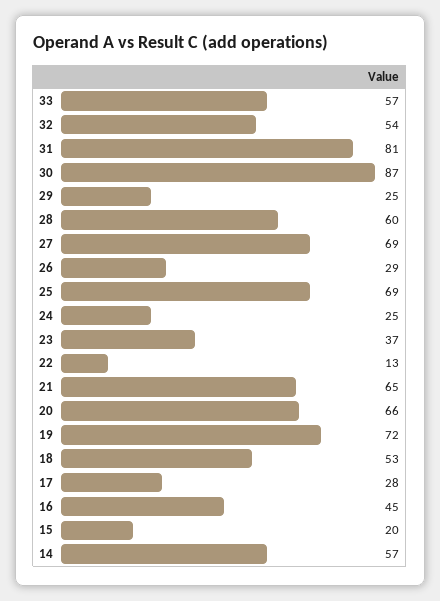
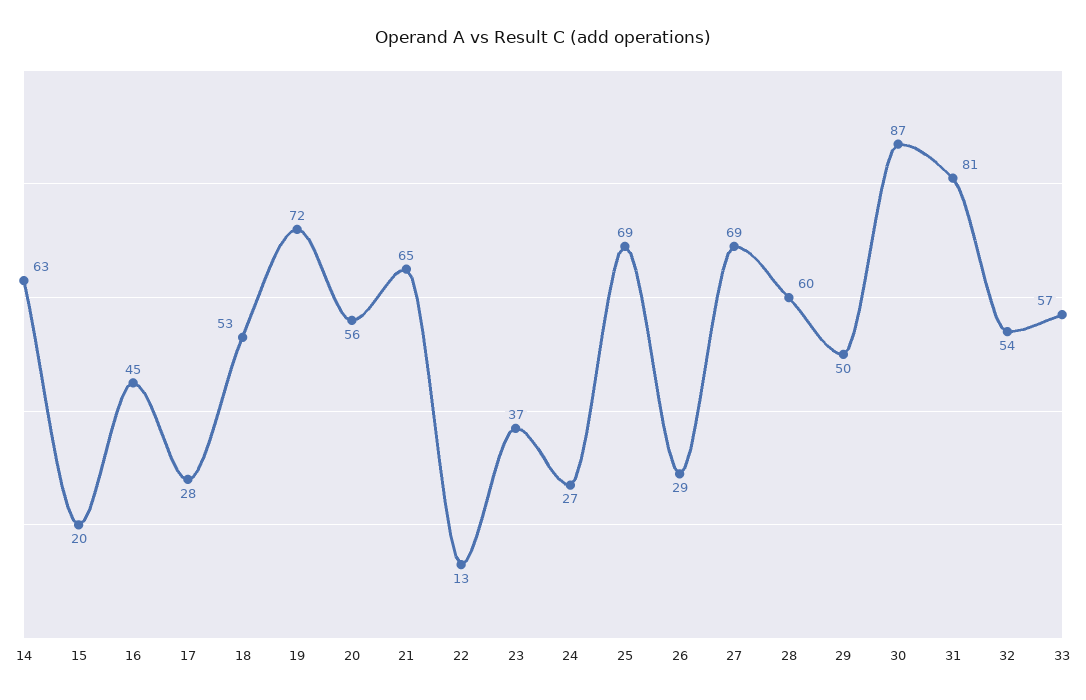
  {
    "33": 57,
    "32": 54,
    "31": 81,
    "30": 87,
-   "29": 25,
+   "29": 50,
    "28": 60,
    "27": 69,
    "26": 29,
    "25": 69,
-   "24": 25,
+   "24": 27,
    "23": 37,
    "22": 13,
    "21": 65,
-   "20": 66,
+   "20": 56,
    "19": 72,
    "18": 53,
    "17": 28,
    "16": 45,
    "15": 20,
-   "14": 57
+   "14": 63
  }

